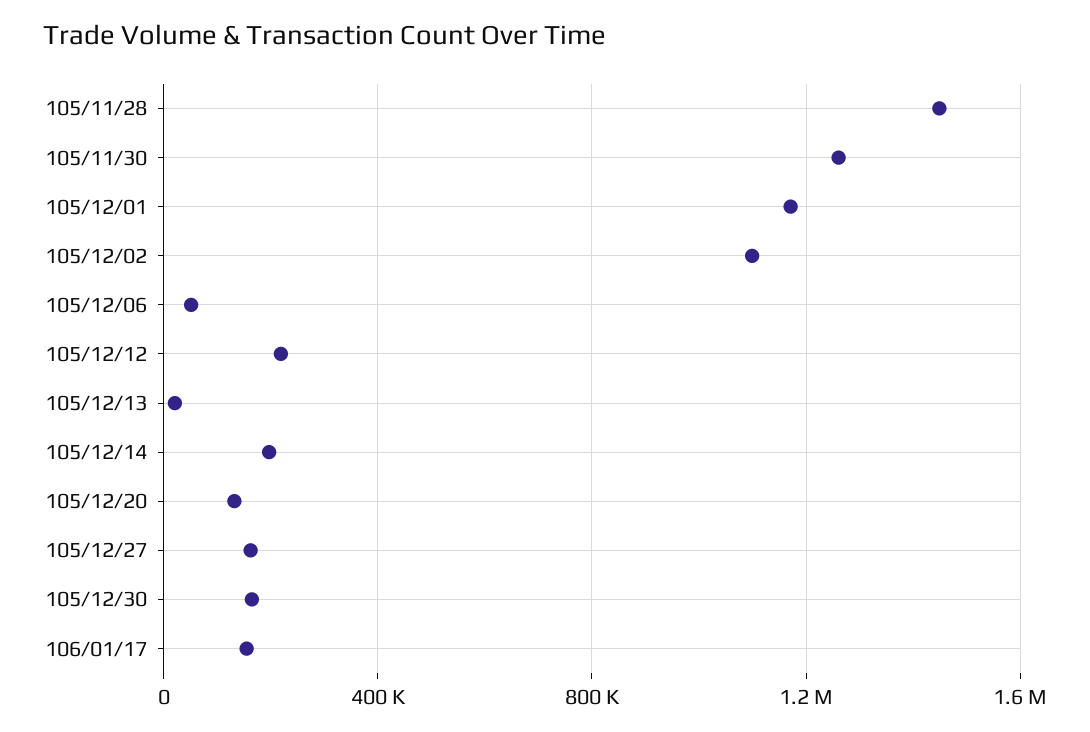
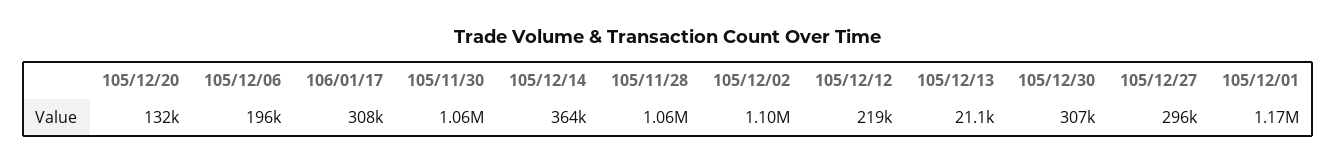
  {
-   "105/11/28": 1450000,
+   "105/11/28": 1060000,
-   "105/11/30": 1250000,
+   "105/11/30": 1060000,
    "105/12/01": 1170000,
    "105/12/02": 1100000,
-   "105/12/06": 50000,
+   "105/12/06": 196000,
    "105/12/12": 219000,
    "105/12/13": 21100,
-   "105/12/14": 200000,
+   "105/12/14": 364000,
    "105/12/20": 132000,
-   "105/12/27": 150000,
+   "105/12/27": 296000,
-   "105/12/30": 150000,
+   "105/12/30": 307000,
-   "106/01/17": 150000
+   "106/01/17": 308000
  }

